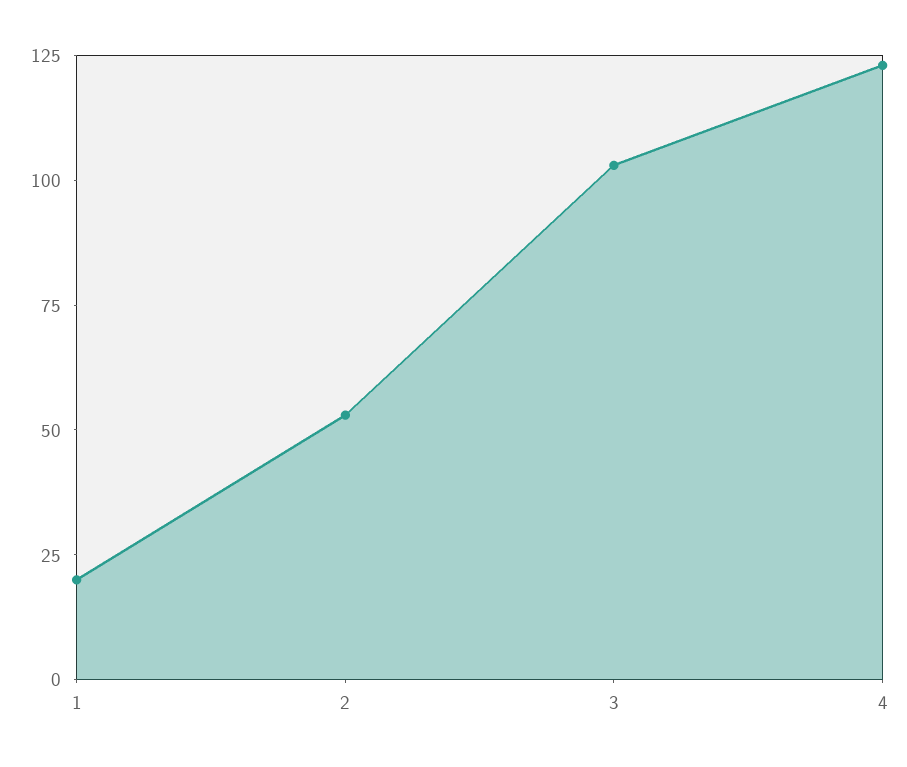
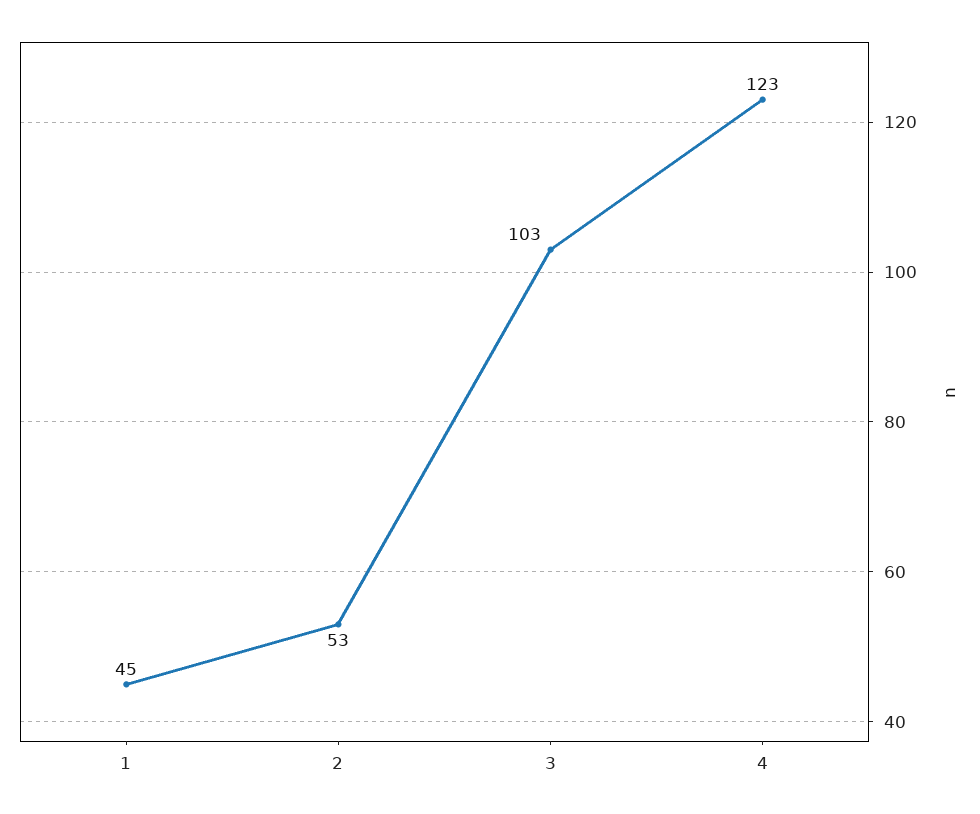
  {
-   "1": 20,
+   "1": 45,
    "2": 53,
    "3": 103,
    "4": 123
  }

